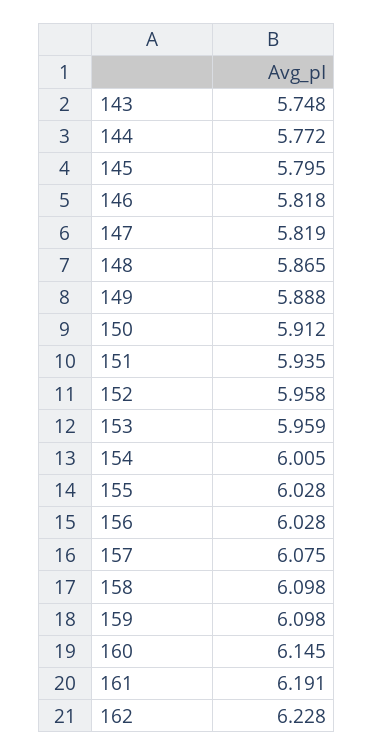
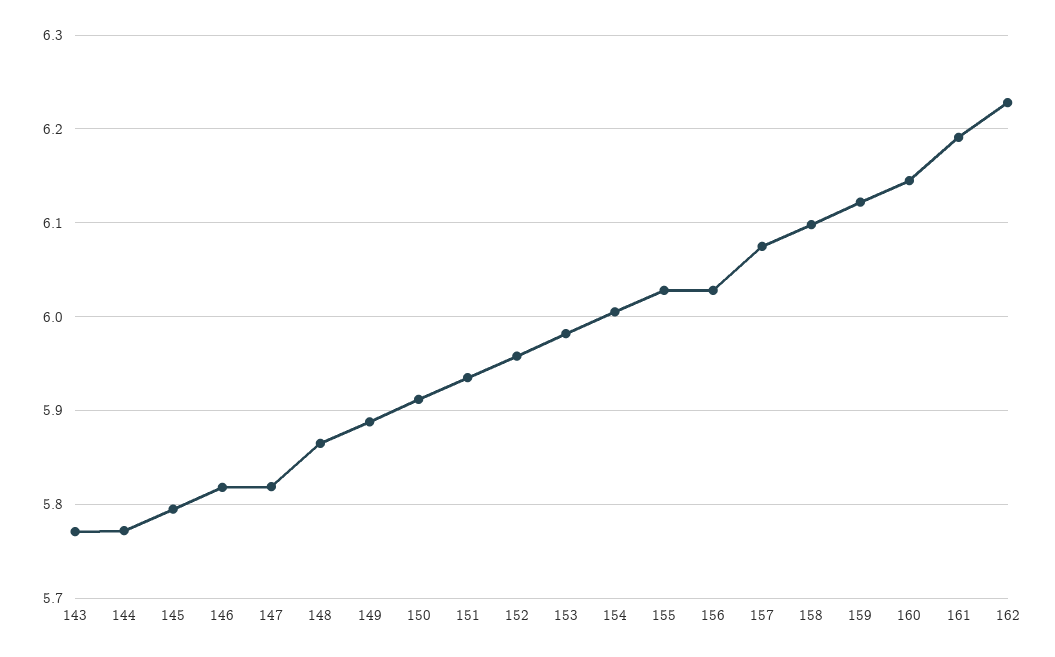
  {
-   "143": 5.748,
+   "143": 5.77,
    "144": 5.772,
    "145": 5.795,
    "146": 5.818,
    "147": 5.819,
    "148": 5.865,
    "149": 5.888,
    "150": 5.912,
    "151": 5.935,
    "152": 5.958,
-   "153": 5.959,
+   "153": 5.98,
    "154": 6.005,
    "155": 6.028,
    "156": 6.028,
    "157": 6.075,
    "158": 6.098,
-   "159": 6.098,
+   "159": 6.12,
    "160": 6.145,
    "161": 6.191,
    "162": 6.228
  }

